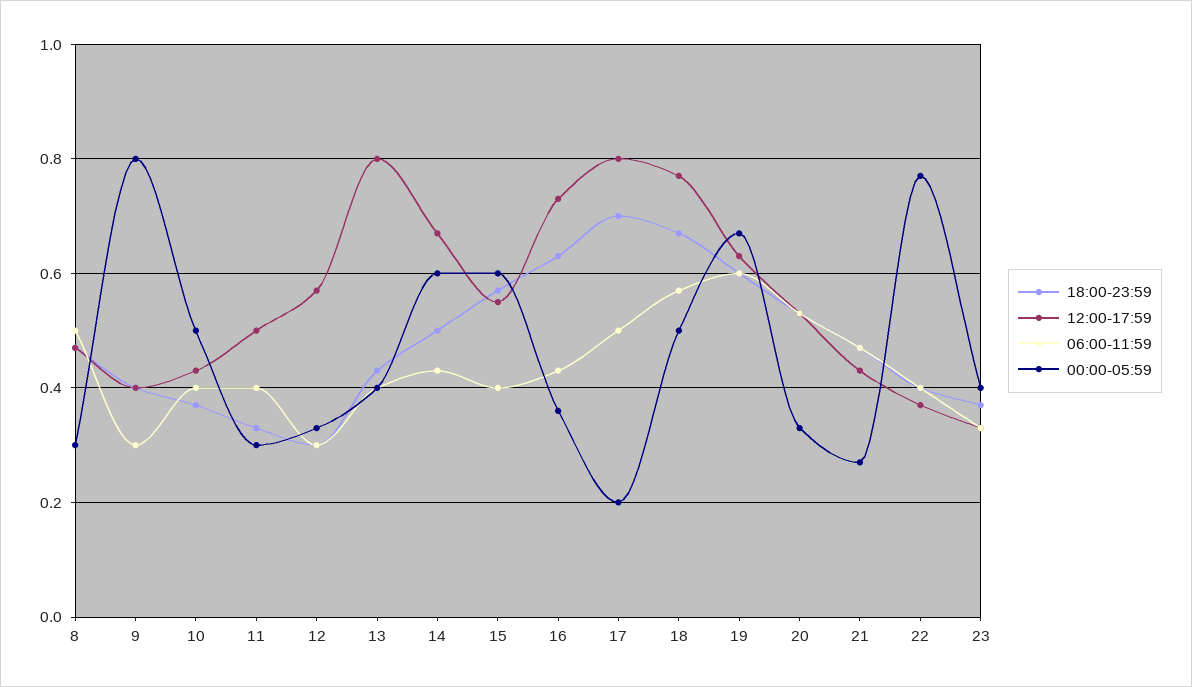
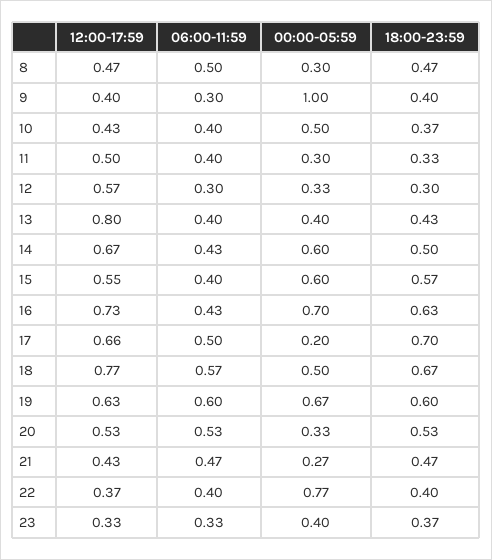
  {
    "18:00-23:59": {
      "8": 0.47,
      "9": 0.4,
      "10": 0.37,
      "11": 0.33,
      "12": 0.3,
      "13": 0.43,
      "14": 0.5,
      "15": 0.57,
      "16": 0.63,
      "17": 0.7,
      "18": 0.67,
      "19": 0.6,
      "20": 0.53,
      "21": 0.47,
      "22": 0.4,
      "23": 0.37
    },
    "12:00-17:59": {
      "8": 0.47,
      "9": 0.4,
      "10": 0.43,
      "11": 0.5,
      "12": 0.57,
      "13": 0.8,
      "14": 0.67,
      "15": 0.55,
      "16": 0.73,
-     "17": 0.8,
+     "17": 0.66,
      "18": 0.77,
      "19": 0.63,
      "20": 0.53,
      "21": 0.43,
      "22": 0.37,
      "23": 0.33
    },
    "06:00-11:59": {
      "8": 0.5,
      "9": 0.3,
      "10": 0.4,
      "11": 0.4,
      "12": 0.3,
      "13": 0.4,
      "14": 0.43,
      "15": 0.4,
      "16": 0.43,
      "17": 0.5,
      "18": 0.57,
      "19": 0.6,
      "20": 0.53,
      "21": 0.47,
      "22": 0.4,
      "23": 0.33
    },
    "00:00-05:59": {
      "8": 0.3,
-     "9": 0.8,
+     "9": 1,
      "10": 0.5,
      "11": 0.3,
      "12": 0.33,
      "13": 0.4,
      "14": 0.6,
      "15": 0.6,
-     "16": 0.35,
+     "16": 0.7,
      "17": 0.2,
      "18": 0.5,
      "19": 0.67,
      "20": 0.33,
      "21": 0.27,
      "22": 0.77,
      "23": 0.4
    }
  }

